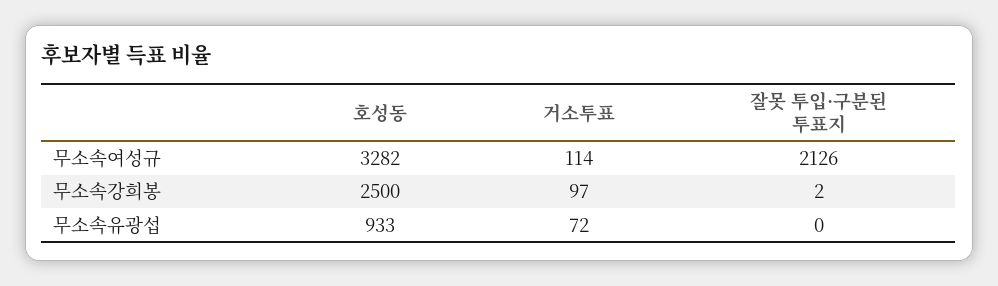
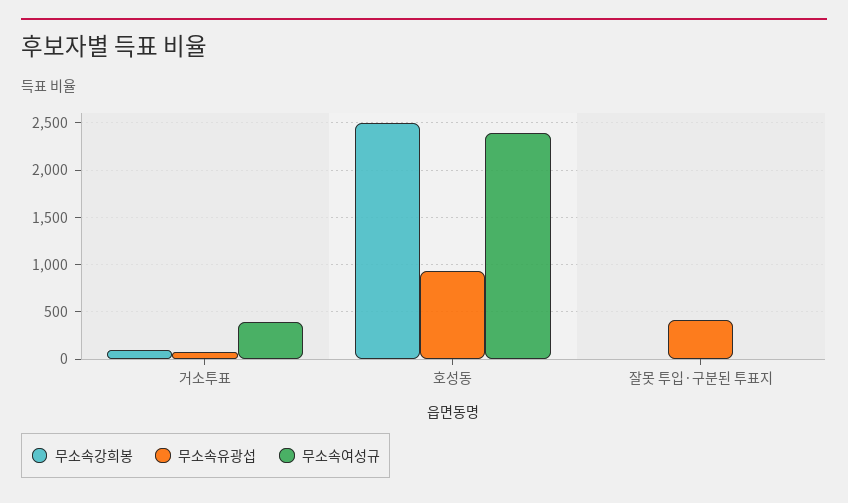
  {
    "무소속여성규": {
-     "호성동": 3282,
+     "호성동": 2400,
-     "거소투표": 114,
+     "거소투표": 400,
-     "잘못 투입·구분된 투표지": 2126
+     "잘못 투입·구분된 투표지": 0
    },
    "무소속강희봉": {
      "호성동": 2500,
      "거소투표": 97,
      "잘못 투입·구분된 투표지": 2
    },
    "무소속유광섭": {
      "호성동": 933,
      "거소투표": 72,
-     "잘못 투입·구분된 투표지": 0
+     "잘못 투입·구분된 투표지": 400
    }
  }

